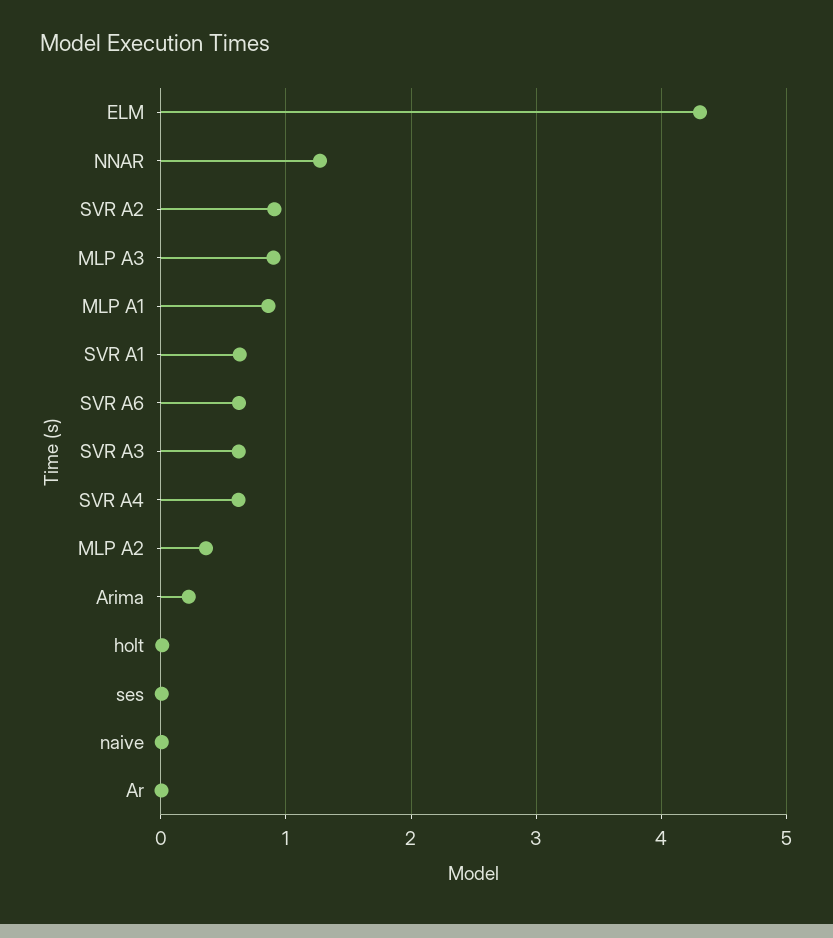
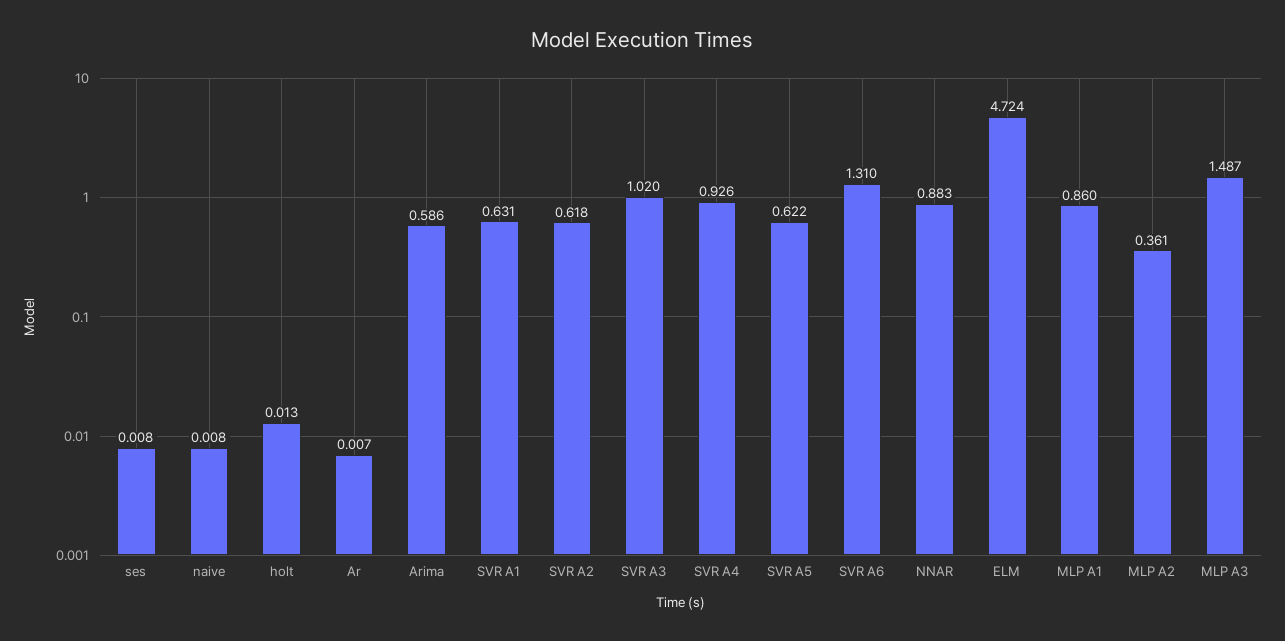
  {
-   "ELM": 4.3,
+   "ELM": 4.724,
-   "NNAR": 1.3,
+   "NNAR": 0.883,
-   "SVR A2": 0.9,
+   "SVR A2": 0.618,
-   "MLP A3": 0.9,
+   "MLP A3": 1.487,
    "MLP A1": 0.86,
    "SVR A1": 0.631,
-   "SVR A6": 0.6,
+   "SVR A6": 1.31,
-   "SVR A3": 0.6,
+   "SVR A3": 1.02,
-   "SVR A4": 0.6,
+   "SVR A4": 0.926,
    "MLP A2": 0.361,
-   "Arima": 0.2,
+   "Arima": 0.586,
    "holt": 0.013,
    "ses": 0.008,
    "naive": 0.008,
-   "Ar": 0.007
+   "Ar": 0.007,
+   "SVR A5": 0.622
  }

